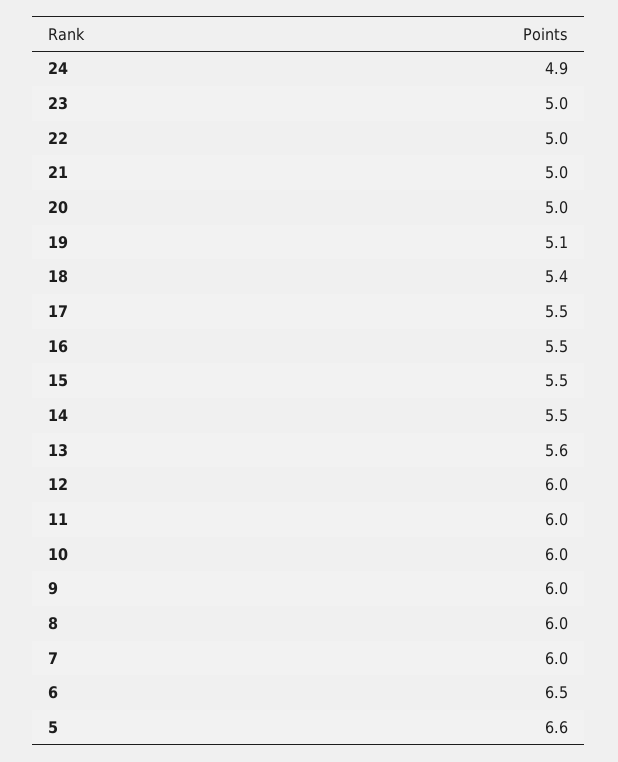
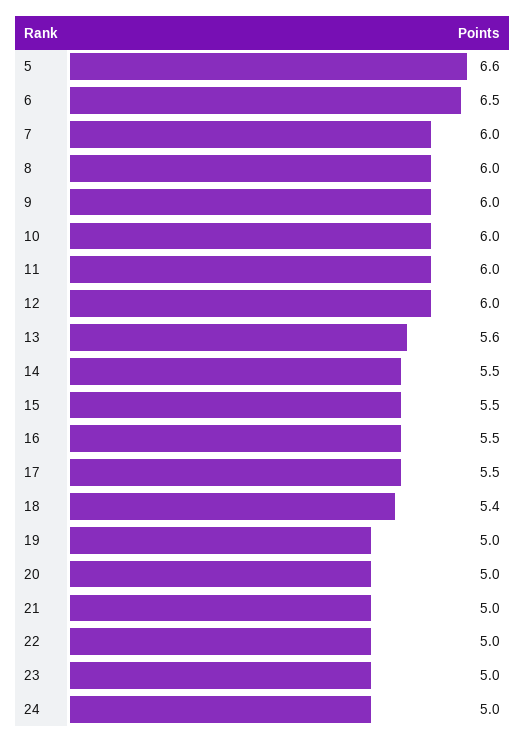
  {
-   "24": 4.9,
+   "24": 5,
    "23": 5,
    "22": 5,
    "21": 5,
    "20": 5,
-   "19": 5.1,
+   "19": 5,
    "18": 5.4,
    "17": 5.5,
    "16": 5.5,
    "15": 5.5,
    "14": 5.5,
    "13": 5.6,
    "12": 6,
    "11": 6,
    "10": 6,
    "9": 6,
    "8": 6,
    "7": 6,
    "6": 6.5,
    "5": 6.6
  }

